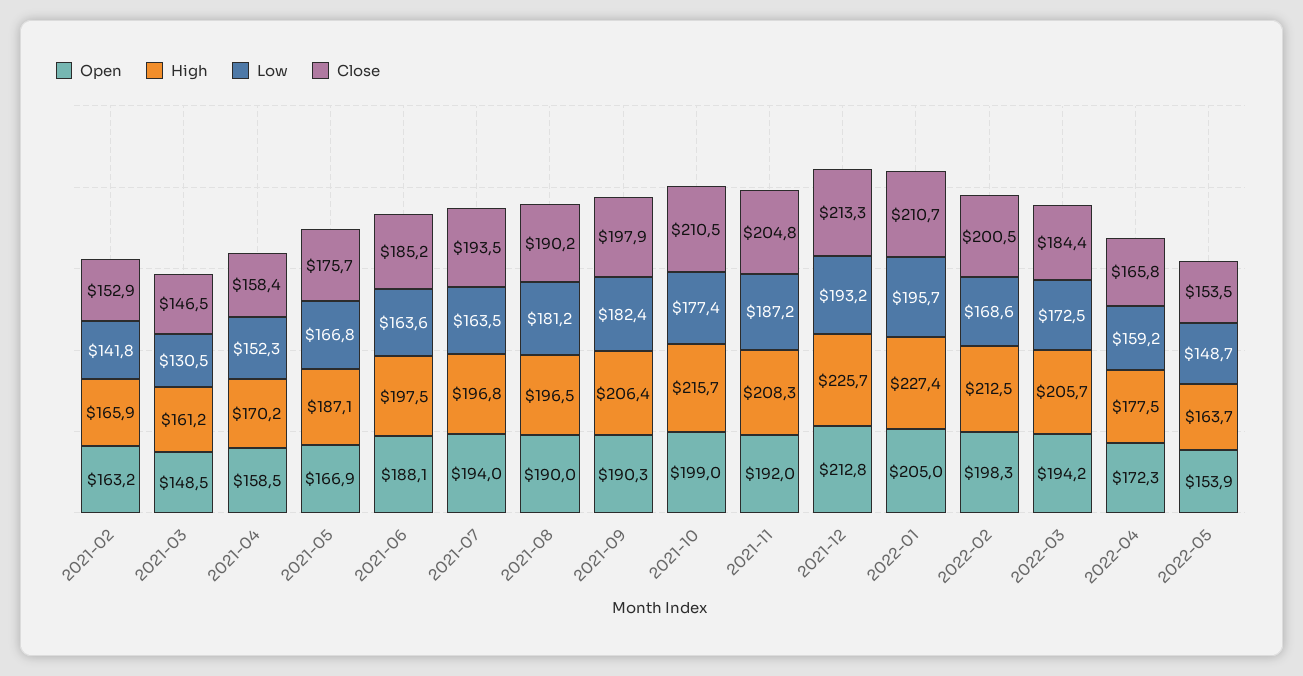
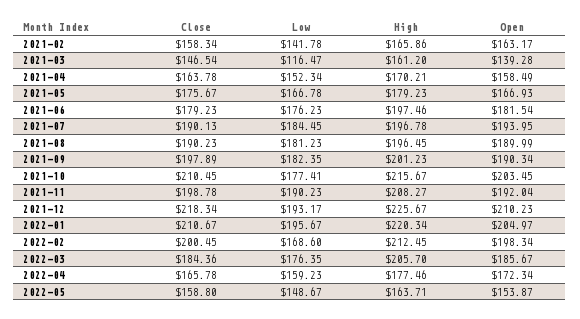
  {
    "Open": {
      "2021-02": 163.17,
-     "2021-03": 148.5,
+     "2021-03": 139.28,
      "2021-04": 158.49,
      "2021-05": 166.93,
-     "2021-06": 188.1,
+     "2021-06": 181.54,
      "2021-07": 193.95,
      "2021-08": 189.99,
      "2021-09": 190.34,
-     "2021-10": 199,
+     "2021-10": 203.45,
      "2021-11": 192.04,
-     "2021-12": 212.8,
+     "2021-12": 210.23,
      "2022-01": 204.97,
      "2022-02": 198.34,
-     "2022-03": 194.2,
+     "2022-03": 185.67,
      "2022-04": 172.34,
      "2022-05": 153.87
    },
    "High": {
      "2021-02": 165.86,
      "2021-03": 161.2,
      "2021-04": 170.21,
-     "2021-05": 187.1,
+     "2021-05": 179.23,
      "2021-06": 197.46,
      "2021-07": 196.78,
      "2021-08": 196.45,
-     "2021-09": 206.4,
+     "2021-09": 201.23,
      "2021-10": 215.67,
      "2021-11": 208.27,
      "2021-12": 225.67,
-     "2022-01": 227.4,
+     "2022-01": 220.34,
      "2022-02": 212.45,
      "2022-03": 205.7,
      "2022-04": 177.46,
      "2022-05": 163.71
    },
    "Low": {
      "2021-02": 141.78,
-     "2021-03": 130.5,
+     "2021-03": 116.47,
      "2021-04": 152.34,
      "2021-05": 166.78,
-     "2021-06": 163.6,
+     "2021-06": 176.23,
-     "2021-07": 163.5,
+     "2021-07": 184.45,
      "2021-08": 181.23,
      "2021-09": 182.35,
      "2021-10": 177.41,
-     "2021-11": 187.2,
+     "2021-11": 190.23,
      "2021-12": 193.17,
      "2022-01": 195.67,
      "2022-02": 168.6,
-     "2022-03": 172.5,
+     "2022-03": 176.35,
      "2022-04": 159.23,
      "2022-05": 148.67
    },
    "Close": {
-     "2021-02": 152.9,
+     "2021-02": 158.34,
      "2021-03": 146.54,
-     "2021-04": 158.4,
+     "2021-04": 163.78,
      "2021-05": 175.67,
-     "2021-06": 185.2,
+     "2021-06": 179.23,
-     "2021-07": 193.5,
+     "2021-07": 190.13,
      "2021-08": 190.23,
      "2021-09": 197.89,
      "2021-10": 210.45,
-     "2021-11": 204.8,
+     "2021-11": 198.78,
-     "2021-12": 213.3,
+     "2021-12": 218.34,
      "2022-01": 210.67,
      "2022-02": 200.45,
      "2022-03": 184.36,
      "2022-04": 165.78,
-     "2022-05": 153.5
+     "2022-05": 158.8
    }
  }

